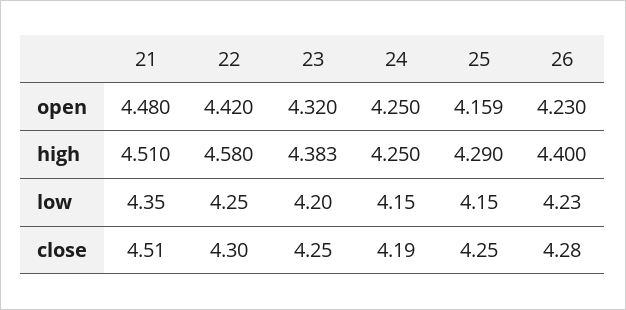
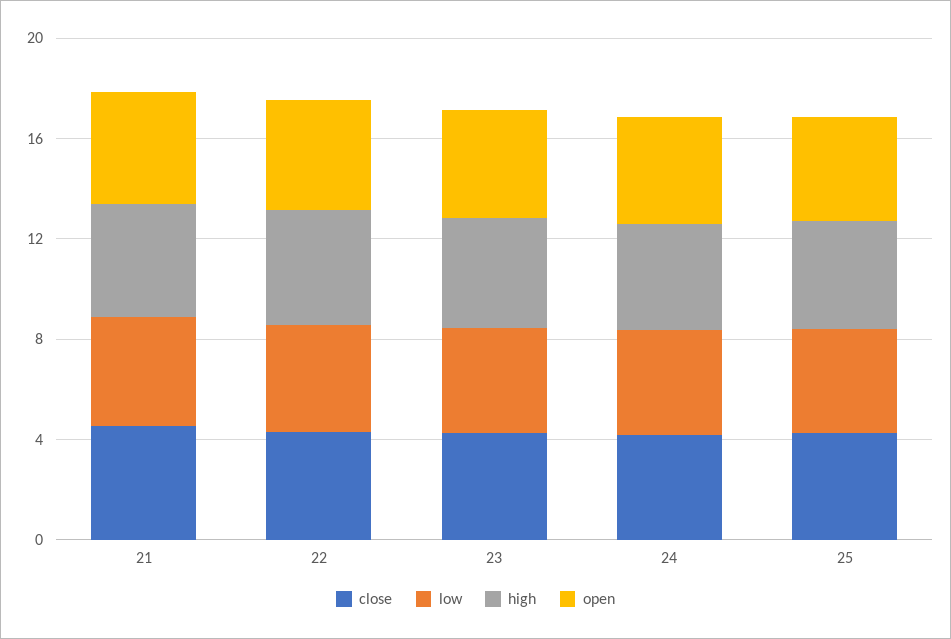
  {
    "open": {
      "21": 4.48,
      "22": 4.42,
      "23": 4.32,
      "24": 4.25,
-     "25": 4.159,
+     "25": 4.159
-     "26": 4.23
    },
    "high": {
      "21": 4.51,
      "22": 4.58,
      "23": 4.383,
      "24": 4.25,
-     "25": 4.29,
+     "25": 4.29
-     "26": 4.4
    },
    "low": {
      "21": 4.35,
      "22": 4.25,
      "23": 4.2,
      "24": 4.15,
-     "25": 4.15,
+     "25": 4.15
-     "26": 4.23
    },
    "close": {
      "21": 4.51,
      "22": 4.3,
      "23": 4.25,
      "24": 4.19,
-     "25": 4.25,
+     "25": 4.25
-     "26": 4.28
    }
  }

